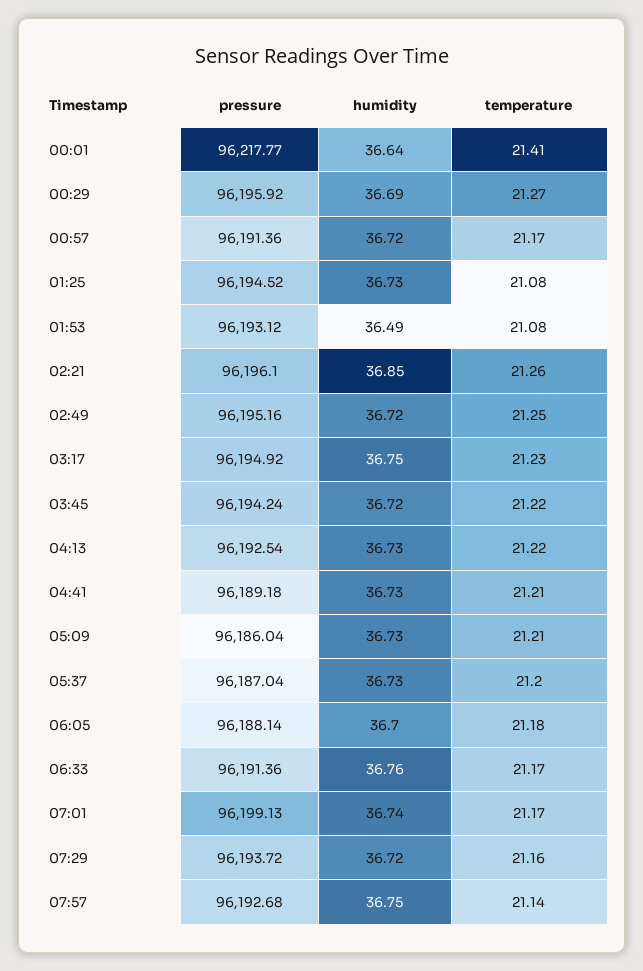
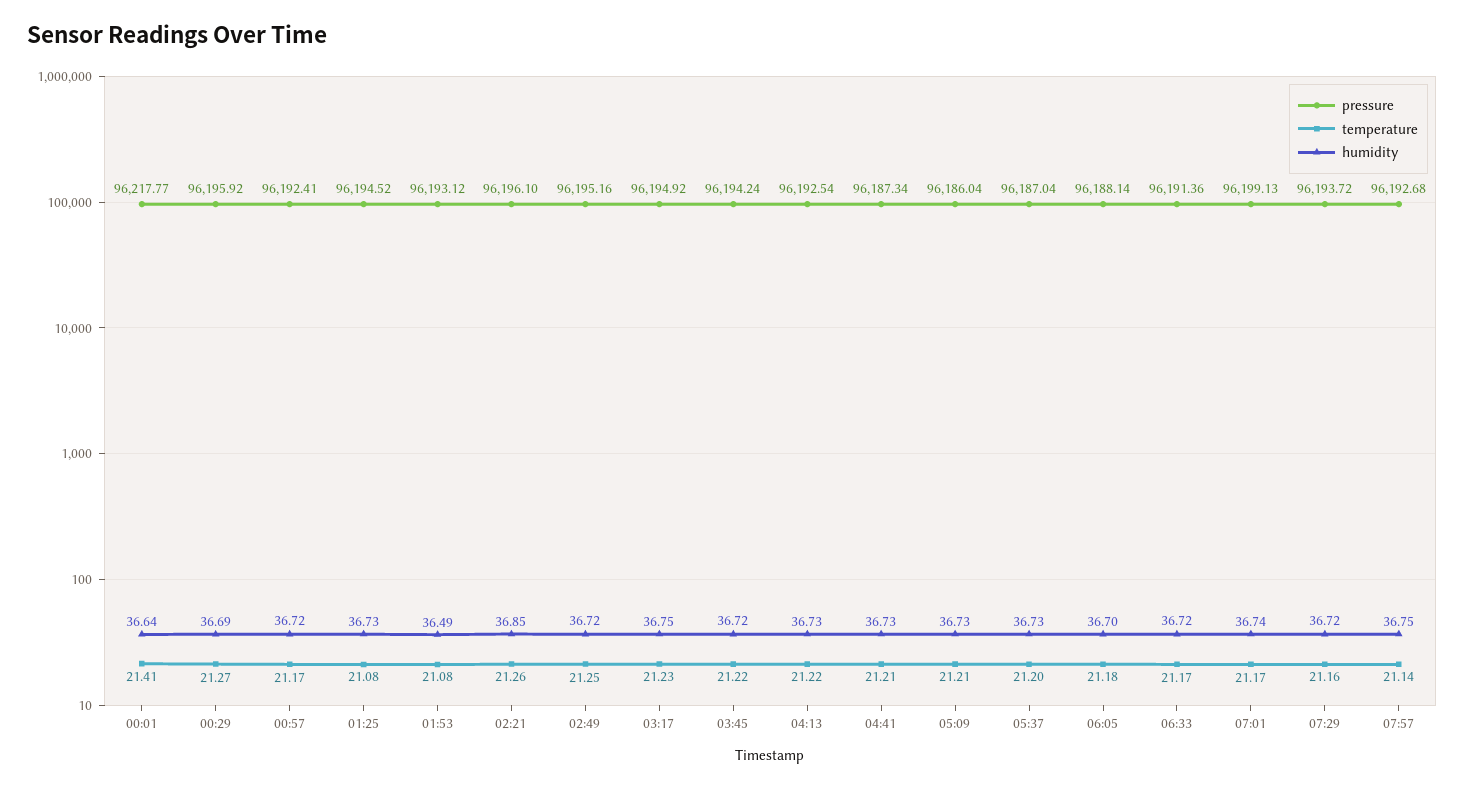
  {
    "pressure": {
      "00:01": 96217.77,
      "00:29": 96195.92,
-     "00:57": 96191.36,
+     "00:57": 96192.41,
      "01:25": 96194.52,
      "01:53": 96193.12,
      "02:21": 96196.1,
      "02:49": 96195.16,
      "03:17": 96194.92,
      "03:45": 96194.24,
      "04:13": 96192.54,
-     "04:41": 96189.18,
+     "04:41": 96187.34,
      "05:09": 96186.04,
      "05:37": 96187.04,
      "06:05": 96188.14,
      "06:33": 96191.36,
      "07:01": 96199.13,
      "07:29": 96193.72,
      "07:57": 96192.68
    },
    "humidity": {
      "00:01": 36.64,
      "00:29": 36.69,
      "00:57": 36.72,
      "01:25": 36.73,
      "01:53": 36.49,
      "02:21": 36.85,
      "02:49": 36.72,
      "03:17": 36.75,
      "03:45": 36.72,
      "04:13": 36.73,
      "04:41": 36.73,
      "05:09": 36.73,
      "05:37": 36.73,
      "06:05": 36.7,
-     "06:33": 36.76,
+     "06:33": 36.72,
      "07:01": 36.74,
      "07:29": 36.72,
      "07:57": 36.75
    },
    "temperature": {
      "00:01": 21.41,
      "00:29": 21.27,
      "00:57": 21.17,
      "01:25": 21.08,
      "01:53": 21.08,
      "02:21": 21.26,
      "02:49": 21.25,
      "03:17": 21.23,
      "03:45": 21.22,
      "04:13": 21.22,
      "04:41": 21.21,
      "05:09": 21.21,
      "05:37": 21.2,
      "06:05": 21.18,
      "06:33": 21.17,
      "07:01": 21.17,
      "07:29": 21.16,
      "07:57": 21.14
    }
  }

